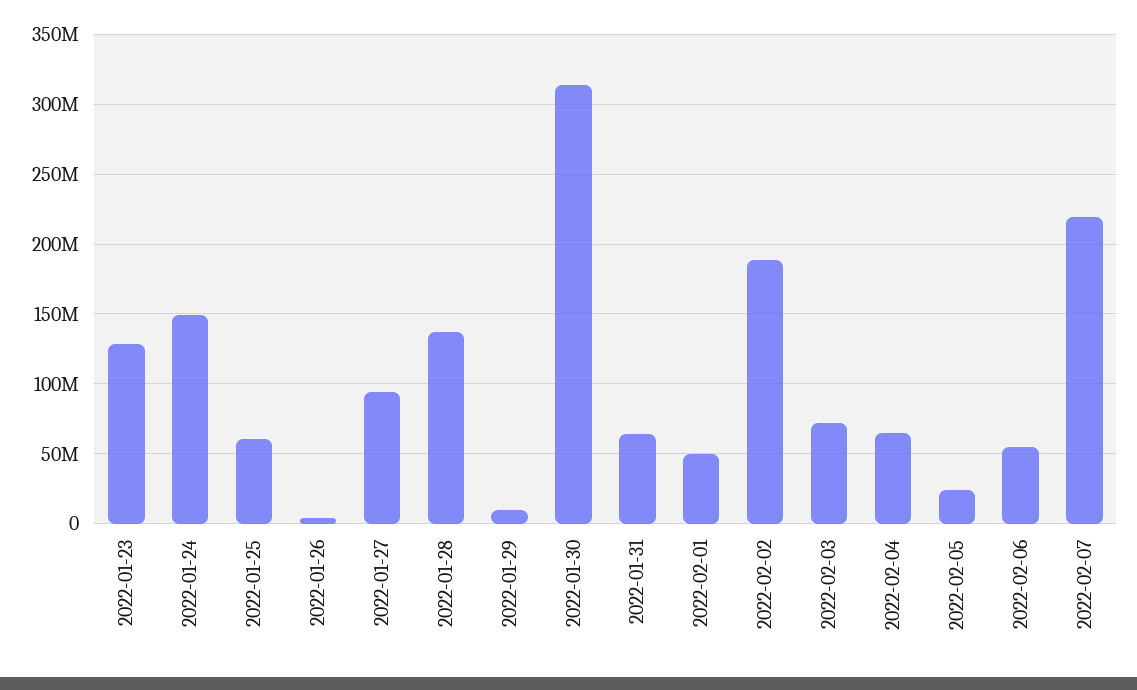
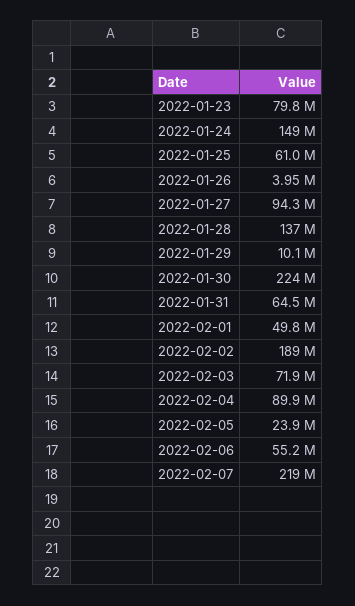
  {
-   "2022-01-23": 130000000,
+   "2022-01-23": 79800000,
    "2022-01-24": 149000000,
    "2022-01-25": 61000000,
    "2022-01-26": 3950000,
    "2022-01-27": 94300000,
    "2022-01-28": 137000000,
    "2022-01-29": 10100000,
-   "2022-01-30": 315000000,
+   "2022-01-30": 224000000,
    "2022-01-31": 64500000,
    "2022-02-01": 49800000,
    "2022-02-02": 189000000,
    "2022-02-03": 71900000,
-   "2022-02-04": 65000000,
+   "2022-02-04": 89900000,
    "2022-02-05": 23900000,
    "2022-02-06": 55200000,
    "2022-02-07": 219000000
  }

